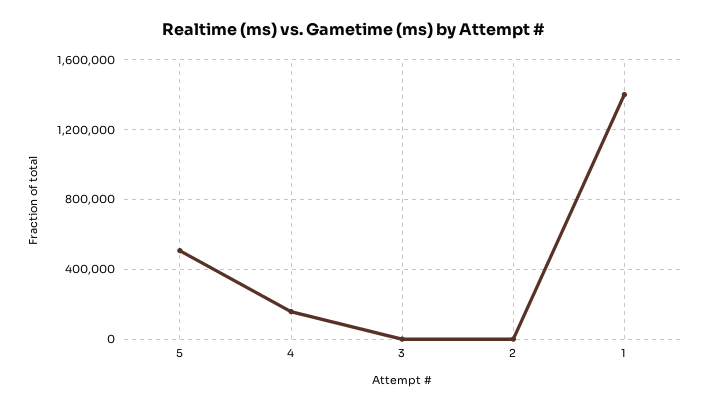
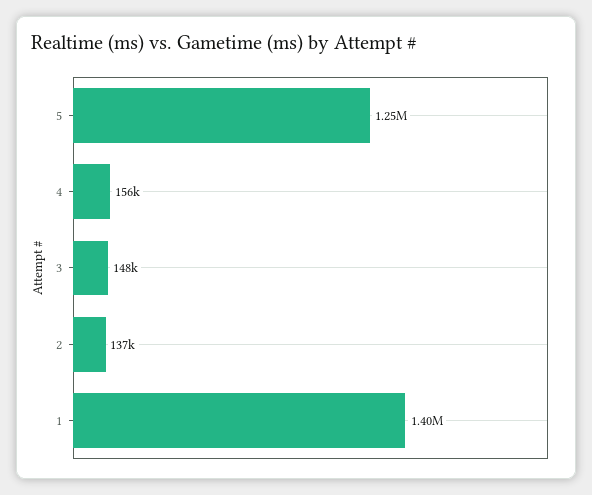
  {
-   "5": 500000,
+   "5": 1250000,
    "4": 156000,
-   "3": 0,
+   "3": 148000,
-   "2": 0,
+   "2": 137000,
    "1": 1400000
  }

